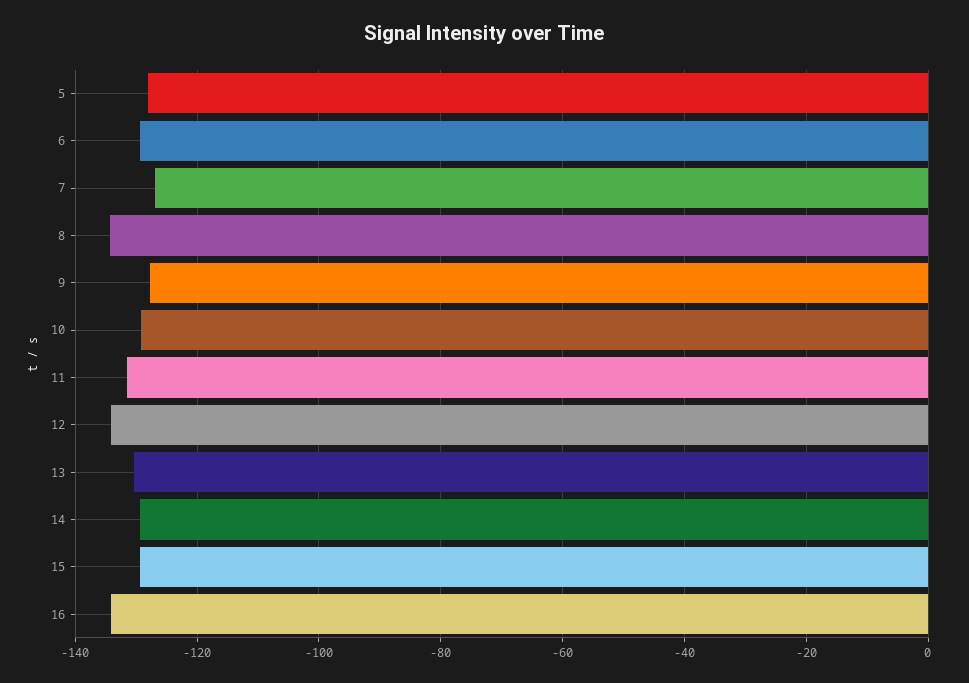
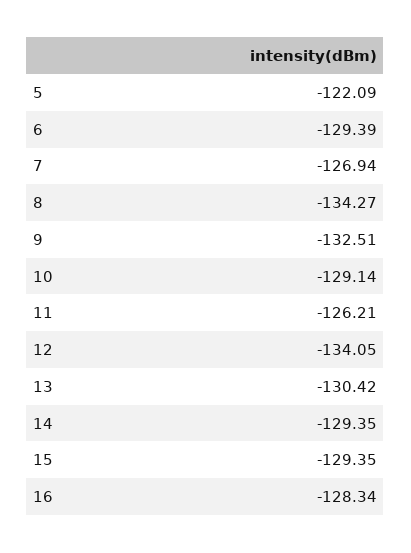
  {
-   "5": -128,
+   "5": -122.09,
    "6": -129.39,
    "7": -126.94,
    "8": -134.27,
-   "9": -128,
+   "9": -132.51,
    "10": -129.14,
-   "11": -132,
+   "11": -126.21,
    "12": -134.05,
    "13": -130.42,
    "14": -129.35,
    "15": -129.35,
-   "16": -134
+   "16": -128.34
  }

